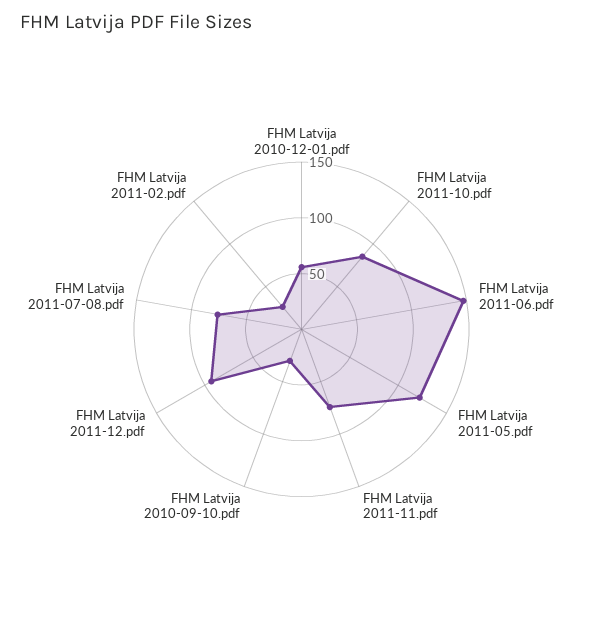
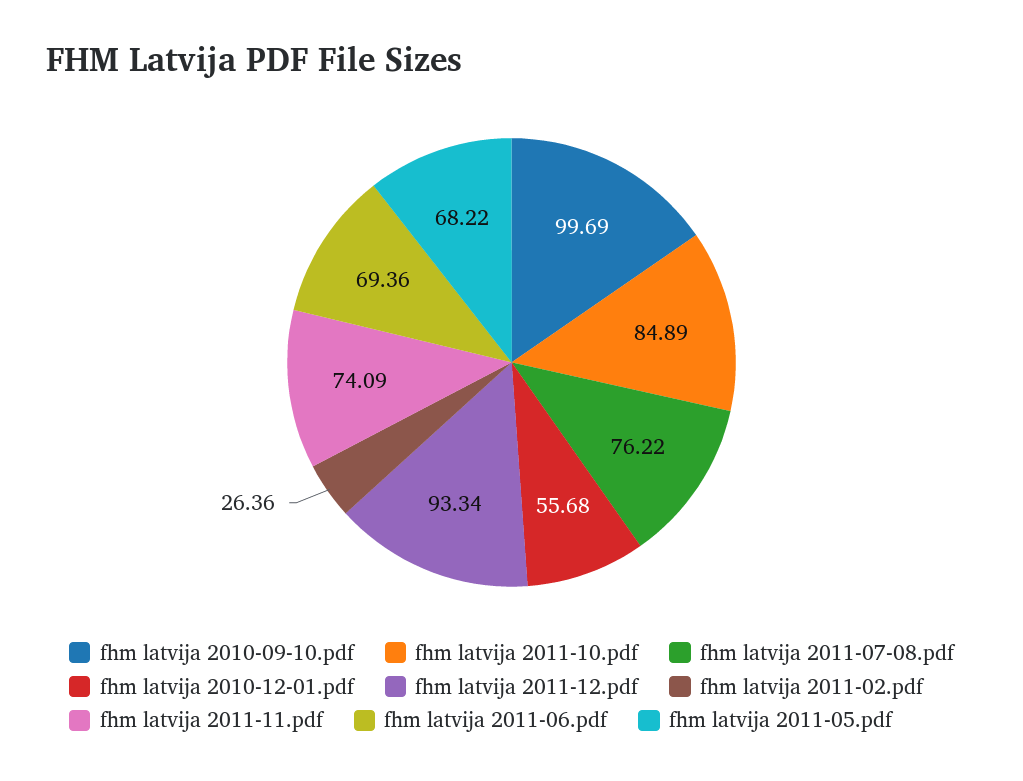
  {
    "FHM Latvija 2010-12-01.pdf": 55.68,
    "FHM Latvija 2011-10.pdf": 84.89,
-   "FHM Latvija 2011-06.pdf": 150,
+   "FHM Latvija 2011-06.pdf": 69.36,
-   "FHM Latvija 2011-05.pdf": 120,
+   "FHM Latvija 2011-05.pdf": 68.22,
    "FHM Latvija 2011-11.pdf": 74.09,
-   "FHM Latvija 2010-09-10.pdf": 30,
+   "FHM Latvija 2010-09-10.pdf": 99.69,
    "FHM Latvija 2011-12.pdf": 93.34,
    "FHM Latvija 2011-07-08.pdf": 76.22,
    "FHM Latvija 2011-02.pdf": 26.36
  }

